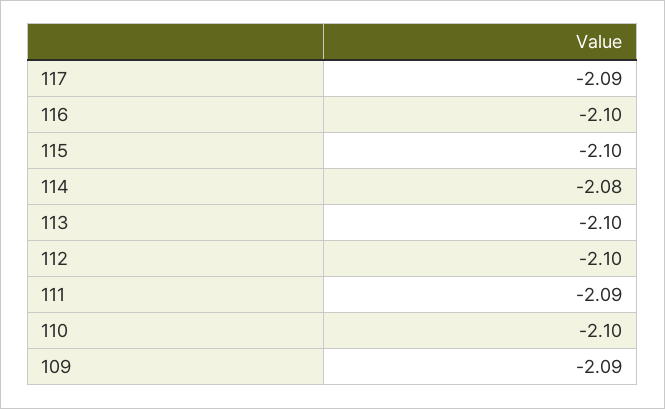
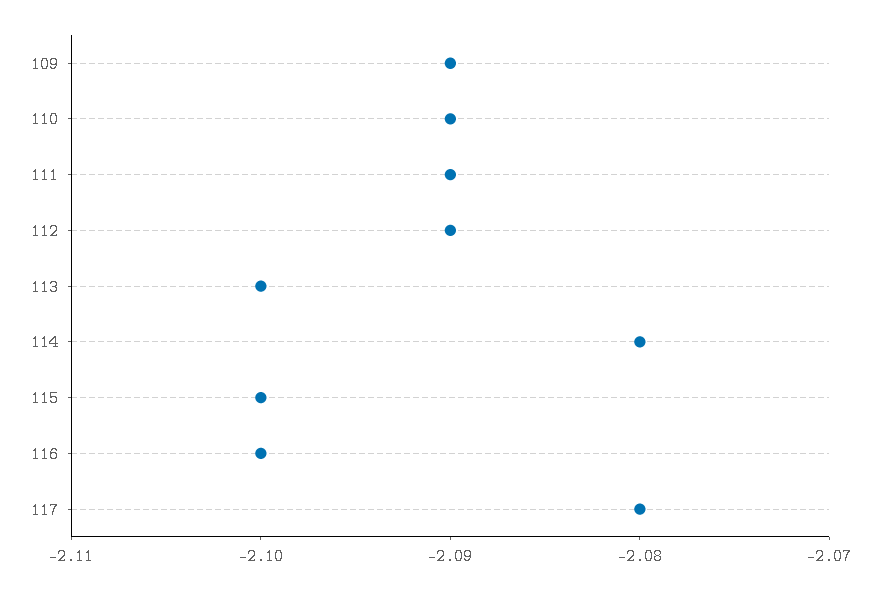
  {
-   "117": -2.09,
+   "117": -2.08,
    "116": -2.1,
    "115": -2.1,
    "114": -2.08,
    "113": -2.1,
-   "112": -2.1,
+   "112": -2.09,
    "111": -2.09,
-   "110": -2.1,
+   "110": -2.09,
    "109": -2.09
  }

